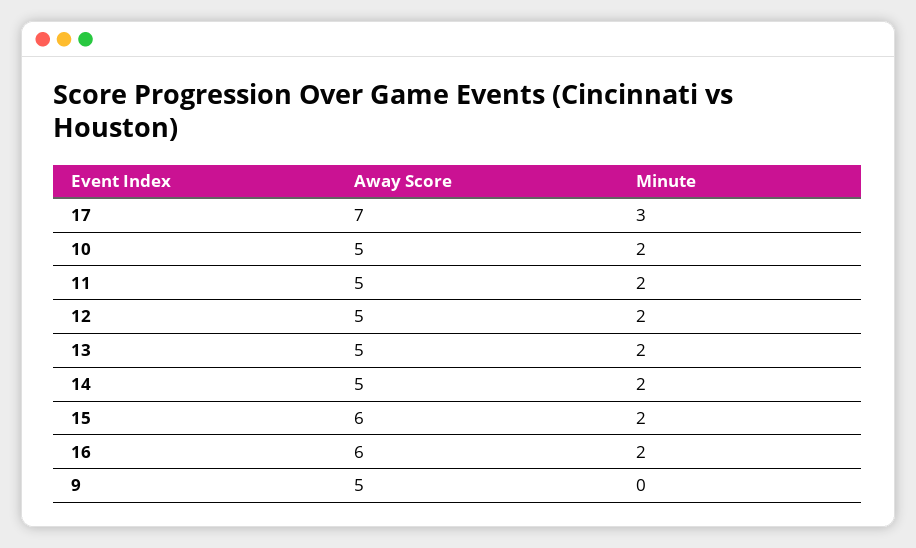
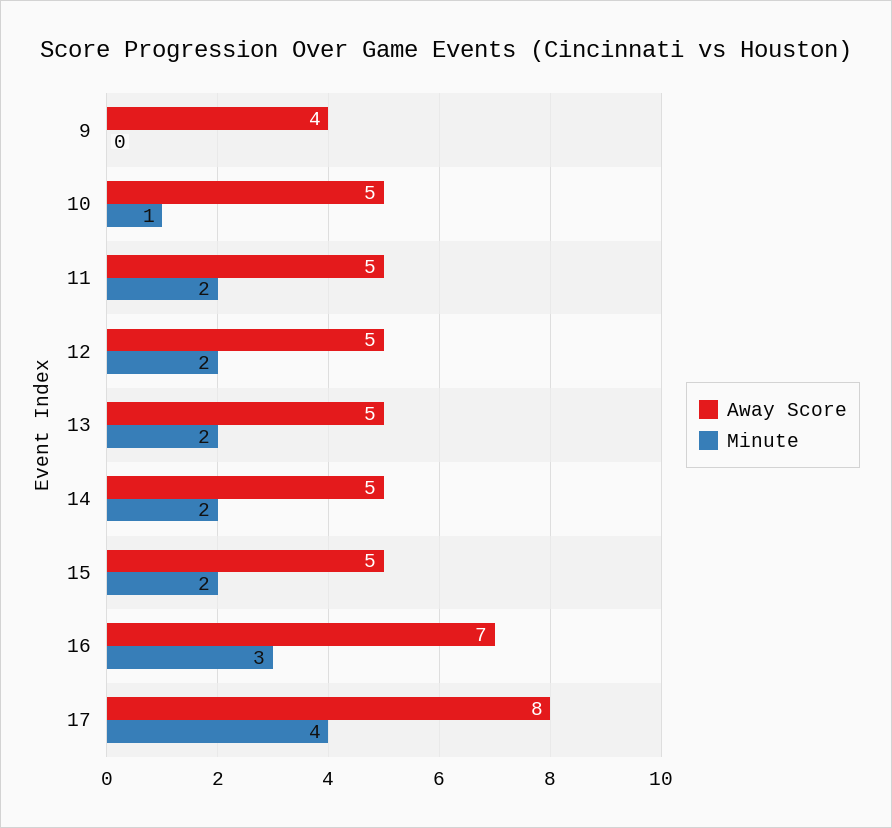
  {
    "Away Score": {
-     "17": 7,
+     "17": 8,
      "10": 5,
      "11": 5,
      "12": 5,
      "13": 5,
      "14": 5,
-     "15": 6,
+     "15": 5,
-     "16": 6,
+     "16": 7,
-     "9": 5
+     "9": 4
    },
    "Minute": {
-     "17": 3,
+     "17": 4,
-     "10": 2,
+     "10": 1,
      "11": 2,
      "12": 2,
      "13": 2,
      "14": 2,
      "15": 2,
-     "16": 2,
+     "16": 3,
      "9": 0
    }
  }

